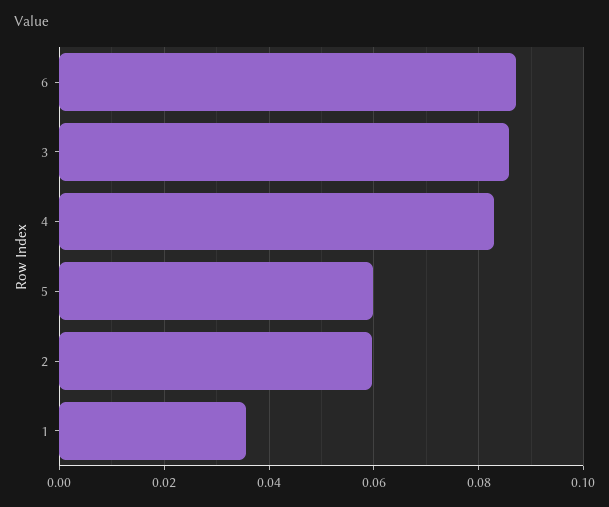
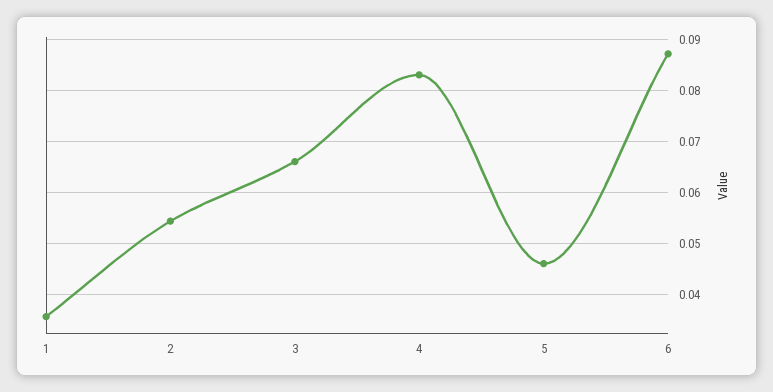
  {
    "6": 0.088,
-   "3": 0.086,
+   "3": 0.066,
    "4": 0.084,
-   "5": 0.06,
+   "5": 0.046,
-   "2": 0.06,
+   "2": 0.054,
    "1": 0.036
  }

